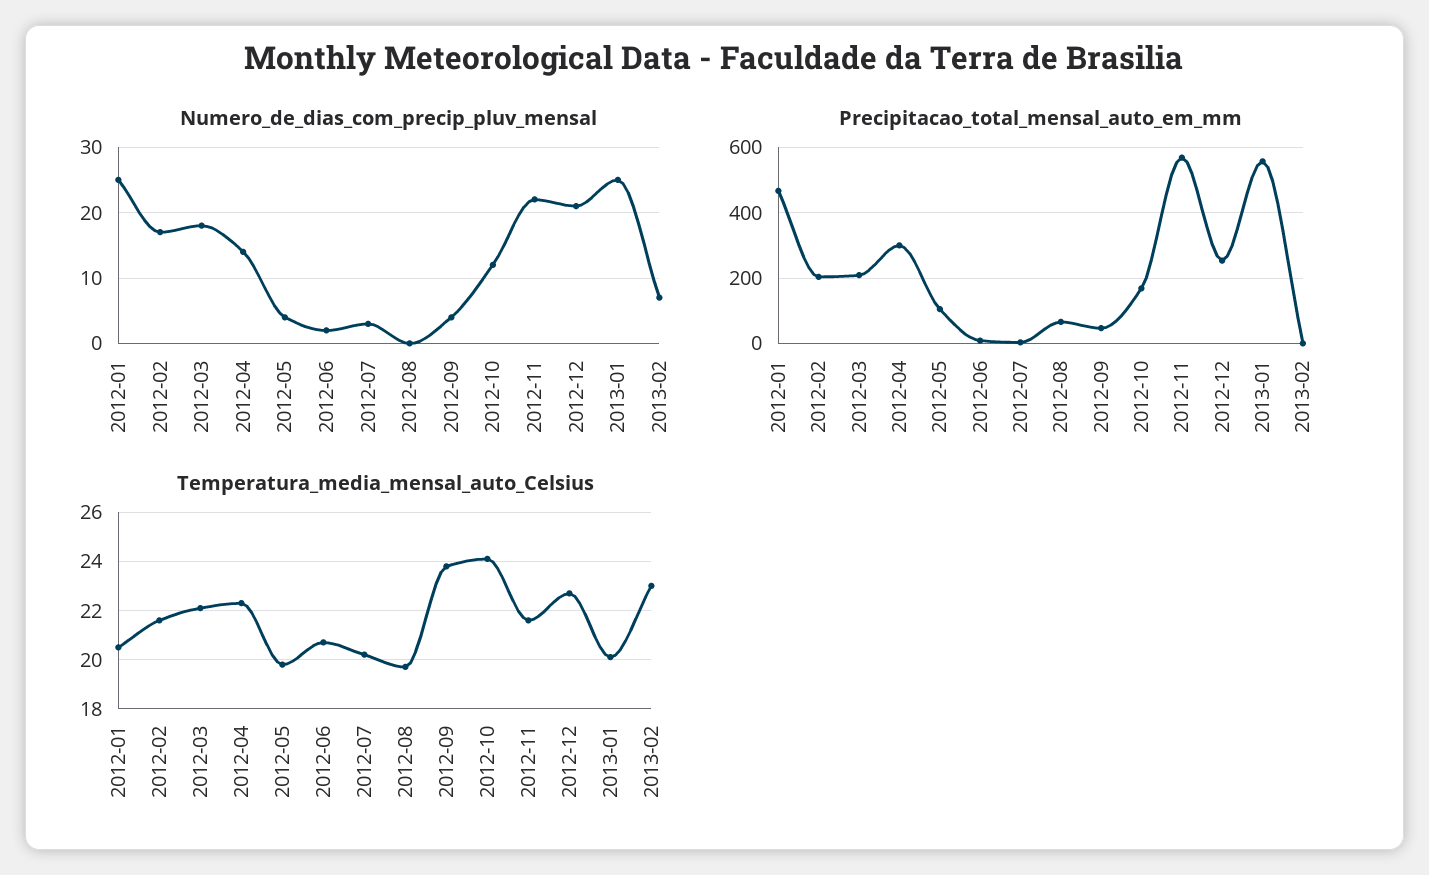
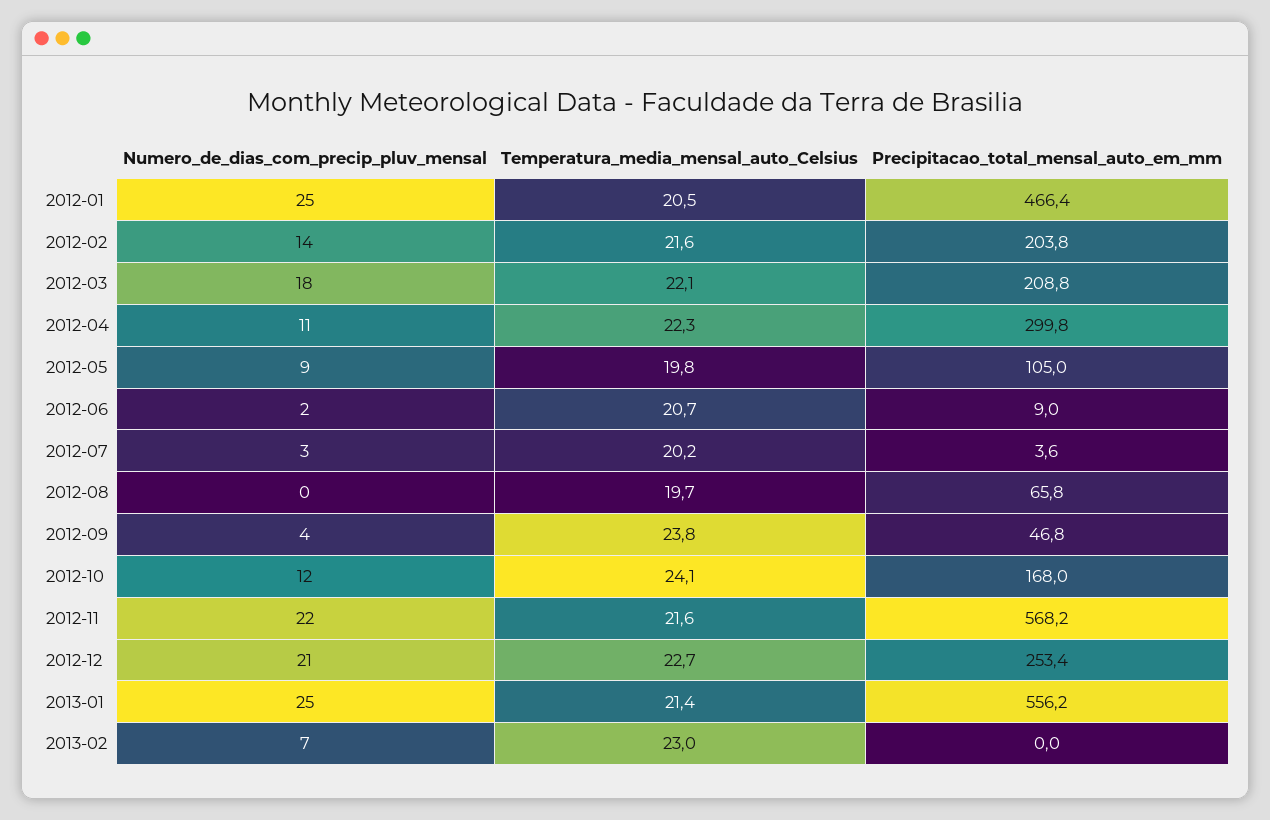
  {
    "Numero_de_dias_com_precip_pluv_mensal": {
      "2012-01": 25,
-     "2012-02": 17,
+     "2012-02": 14,
      "2012-03": 18,
-     "2012-04": 14,
+     "2012-04": 11,
-     "2012-05": 4,
+     "2012-05": 9,
      "2012-06": 2,
      "2012-07": 3,
      "2012-08": 0,
      "2012-09": 4,
      "2012-10": 12,
      "2012-11": 22,
      "2012-12": 21,
      "2013-01": 25,
      "2013-02": 7
    },
    "Precipitacao_total_mensal_auto_em_mm": {
      "2012-01": 466.4,
      "2012-02": 203.8,
      "2012-03": 208.8,
      "2012-04": 299.8,
      "2012-05": 105,
      "2012-06": 9,
      "2012-07": 3.6,
      "2012-08": 65.8,
      "2012-09": 46.8,
      "2012-10": 168,
      "2012-11": 568.2,
      "2012-12": 253.4,
      "2013-01": 556.2,
      "2013-02": 0
    },
    "Temperatura_media_mensal_auto_Celsius": {
      "2012-01": 20.5,
      "2012-02": 21.6,
      "2012-03": 22.1,
      "2012-04": 22.3,
      "2012-05": 19.8,
      "2012-06": 20.7,
      "2012-07": 20.2,
      "2012-08": 19.7,
      "2012-09": 23.8,
      "2012-10": 24.1,
      "2012-11": 21.6,
      "2012-12": 22.7,
-     "2013-01": 20,
+     "2013-01": 21.4,
      "2013-02": 23
    }
  }

